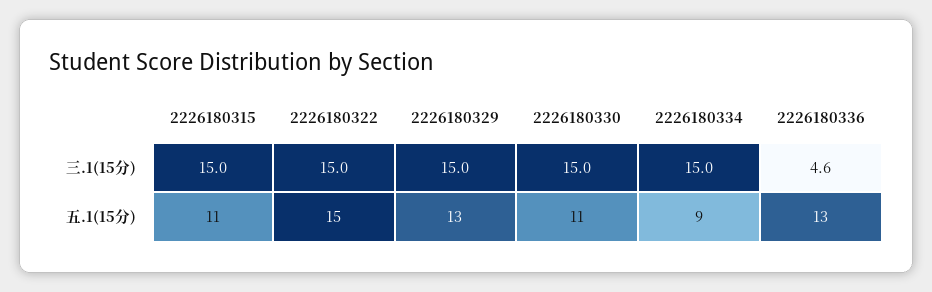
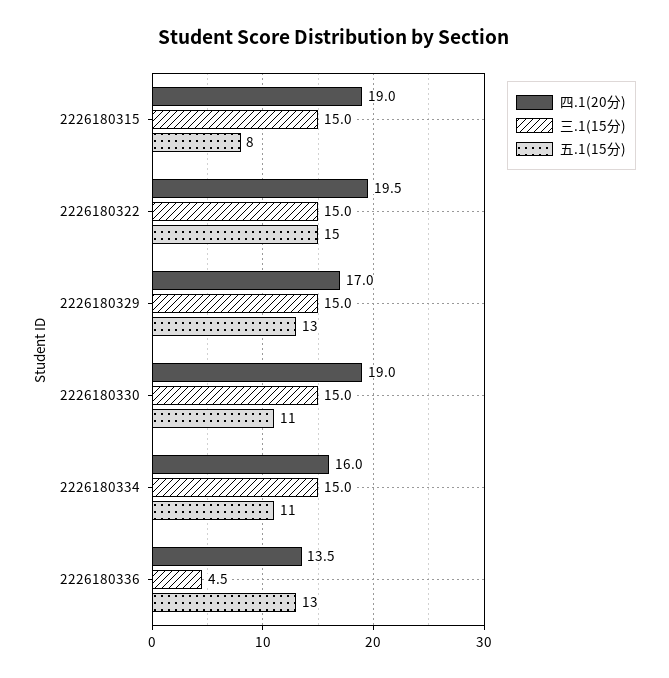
  {
    "三.1(15分)": {
      "2226180315": 15,
      "2226180322": 15,
      "2226180329": 15,
      "2226180330": 15,
      "2226180334": 15,
-     "2226180336": 4.6
+     "2226180336": 4.5
    },
    "五.1(15分)": {
-     "2226180315": 11,
+     "2226180315": 8,
      "2226180322": 15,
      "2226180329": 13,
      "2226180330": 11,
-     "2226180334": 9,
+     "2226180334": 11,
      "2226180336": 13
-   }
+   },
+   "四.1(20分)": {
+     "2226180315": 19,
+     "2226180322": 19.5,
+     "2226180329": 17,
+     "2226180330": 19,
+     "2226180334": 16,
+     "2226180336": 13.5
+   }
  }

